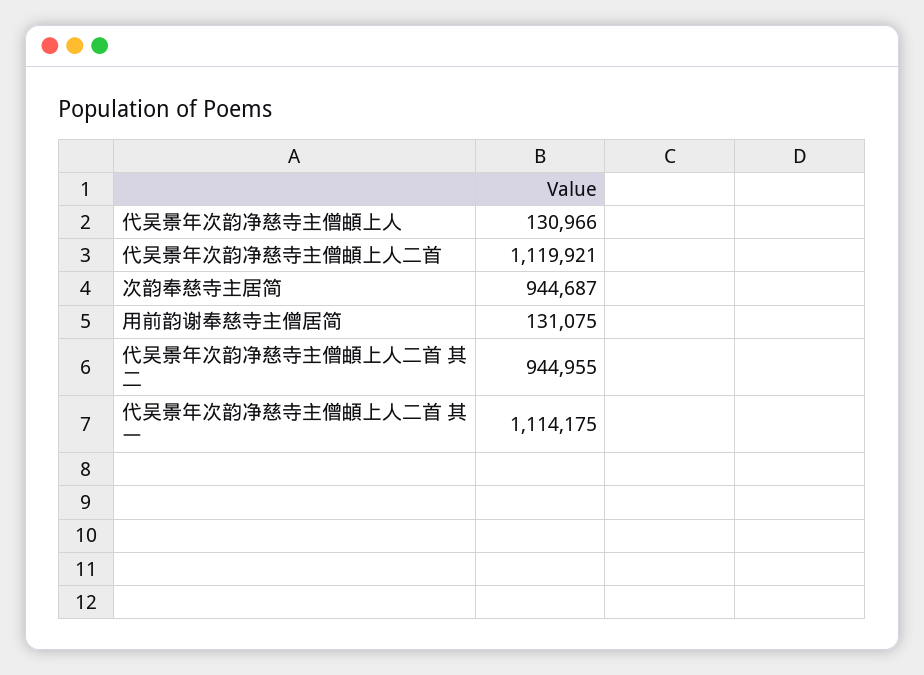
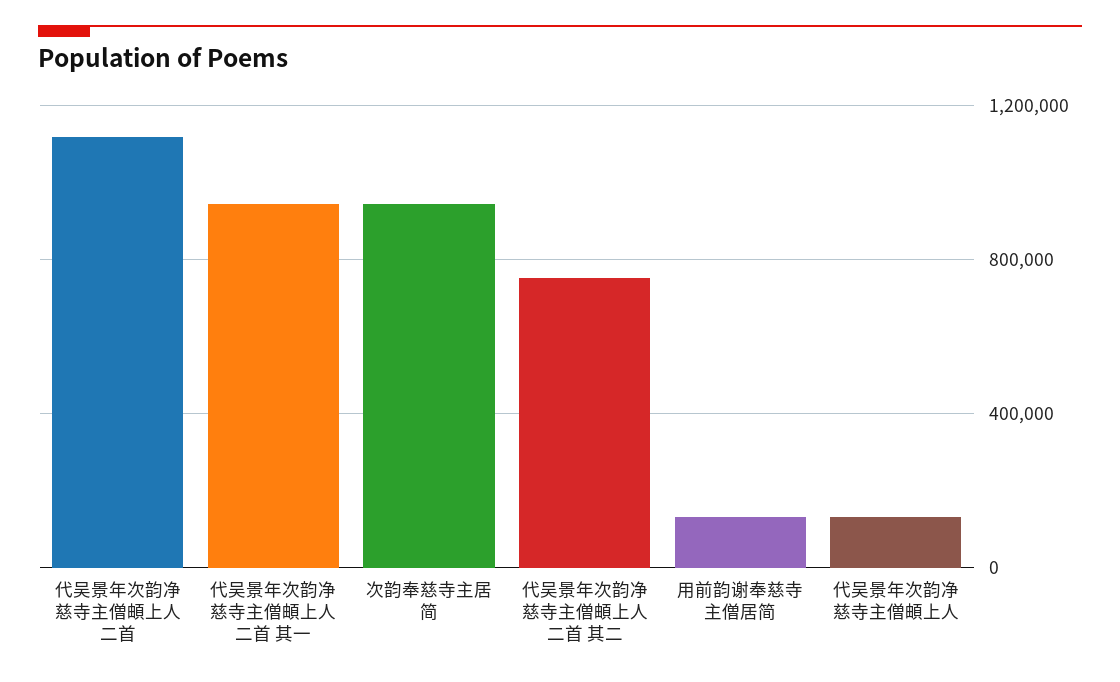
  {
    "代吴景年次韵净慈寺主僧頔上人": 130966,
    "代吴景年次韵净慈寺主僧頔上人二首": 1119921,
    "次韵奉慈寺主居简": 944687,
    "用前韵谢奉慈寺主僧居简": 131075,
-   "代吴景年次韵净慈寺主僧頔上人二首 其二": 944955,
+   "代吴景年次韵净慈寺主僧頔上人二首 其二": 750000,
-   "代吴景年次韵净慈寺主僧頔上人二首 其一": 1114175
+   "代吴景年次韵净慈寺主僧頔上人二首 其一": 950000
  }

